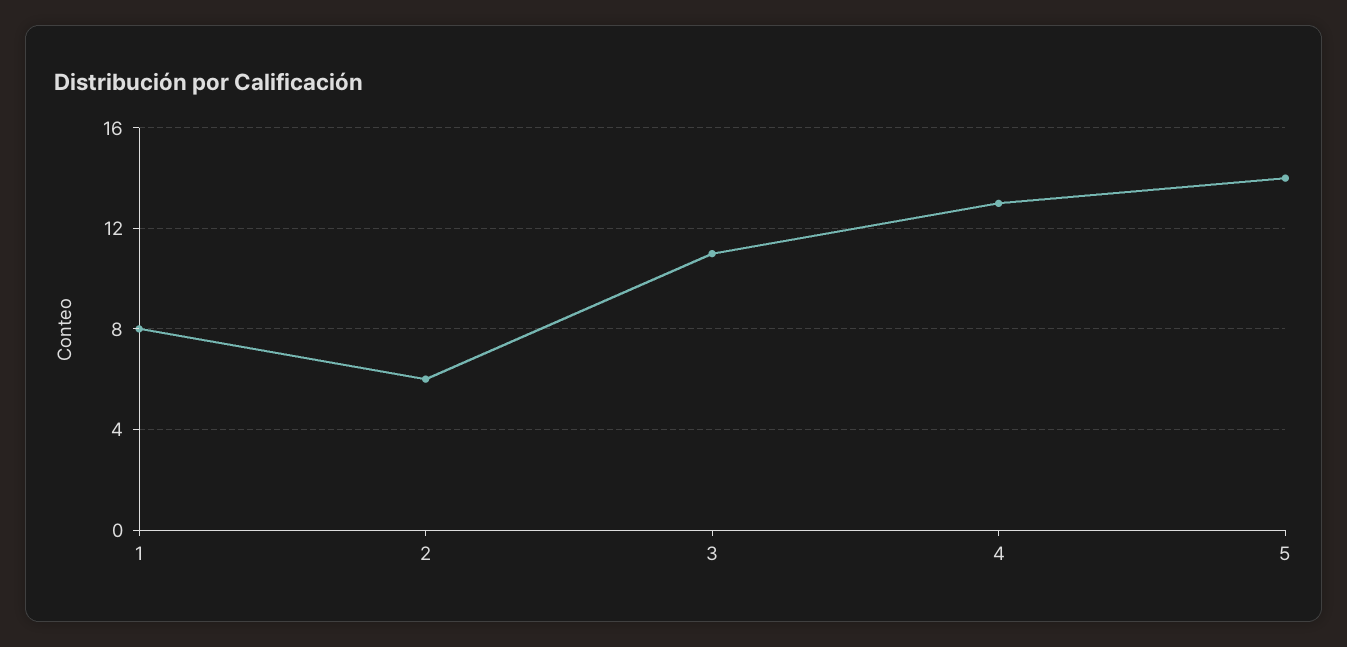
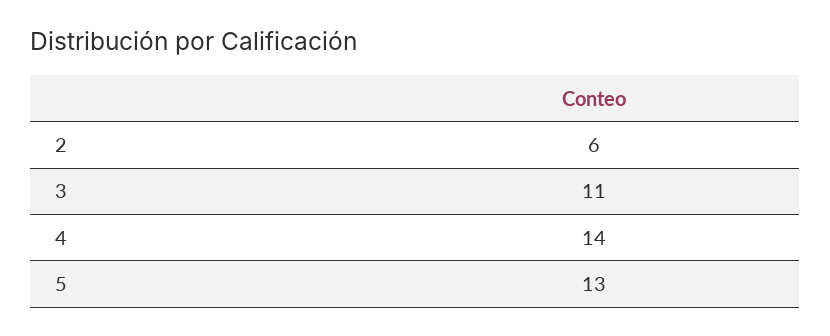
  {
-   "1": 8,
    "2": 6,
    "3": 11,
-   "4": 13,
+   "4": 14,
-   "5": 14
+   "5": 13
  }

